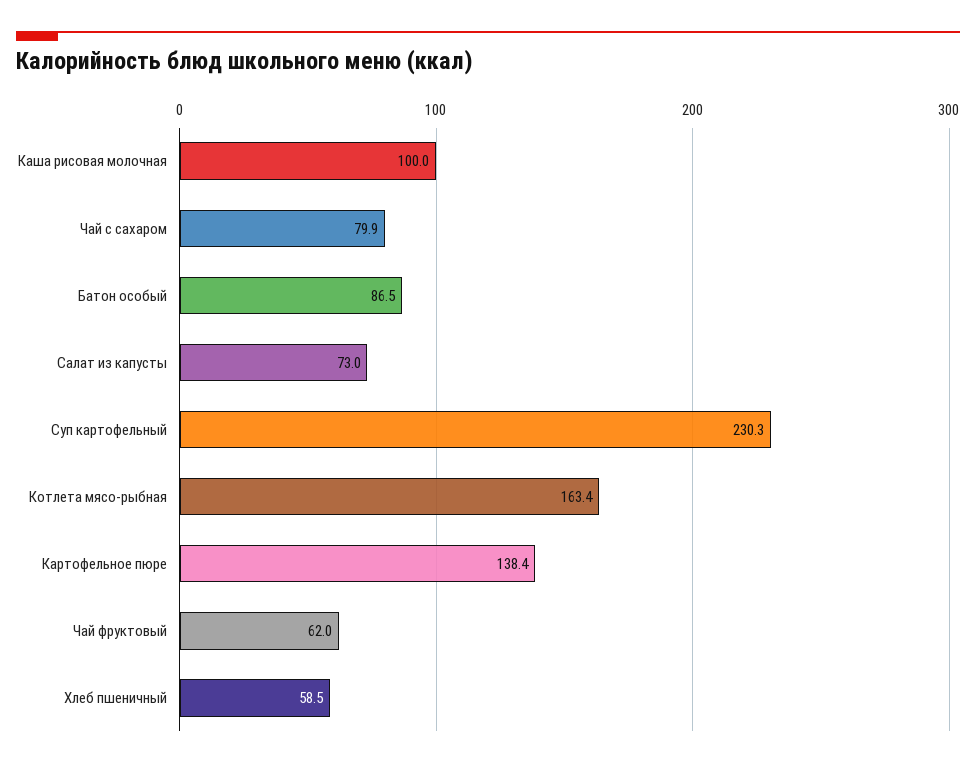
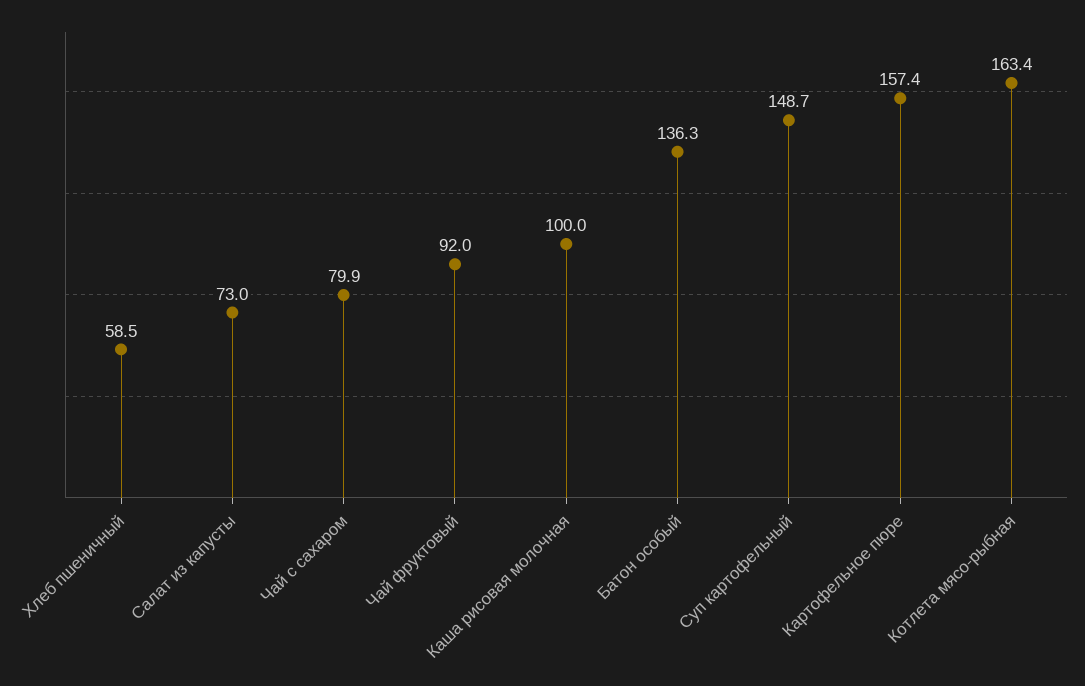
  {
    "Каша рисовая молочная": 100,
    "Чай с сахаром": 79.9,
-   "Батон особый": 86.5,
+   "Батон особый": 136.3,
    "Салат из капусты": 73,
-   "Суп картофельный": 230.3,
+   "Суп картофельный": 148.7,
    "Котлета мясо-рыбная": 163.4,
-   "Картофельное пюре": 138.4,
+   "Картофельное пюре": 157.4,
-   "Чай фруктовый": 62,
+   "Чай фруктовый": 92,
    "Хлеб пшеничный": 58.5
  }

